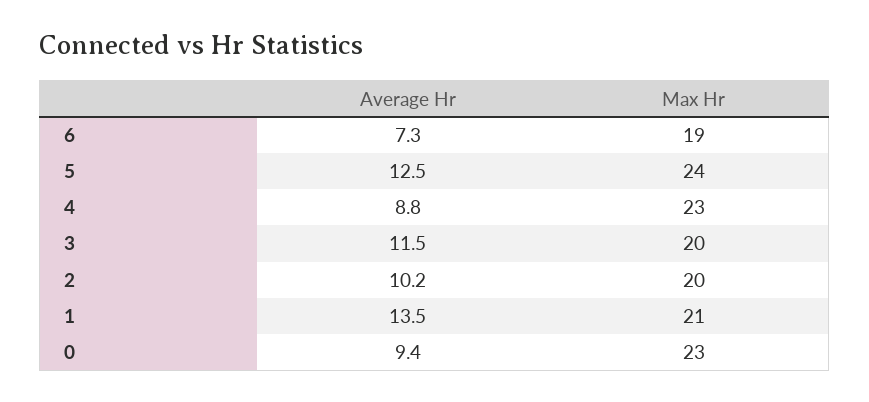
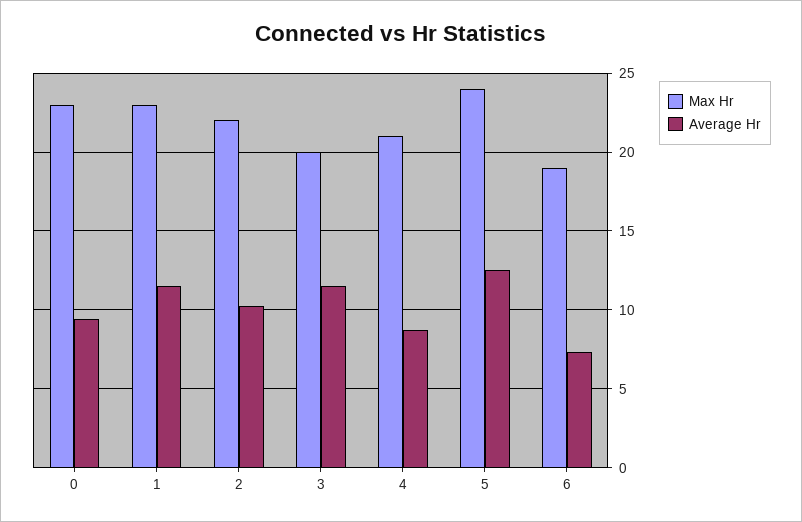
  {
    "Average Hr": {
      "6": 7.3,
      "5": 12.5,
      "4": 8.8,
      "3": 11.5,
      "2": 10.2,
-     "1": 13.5,
+     "1": 11.5,
      "0": 9.4
    },
    "Max Hr": {
      "6": 19,
      "5": 24,
-     "4": 23,
+     "4": 21,
      "3": 20,
-     "2": 20,
+     "2": 22,
-     "1": 21,
+     "1": 23,
      "0": 23
    }
  }

